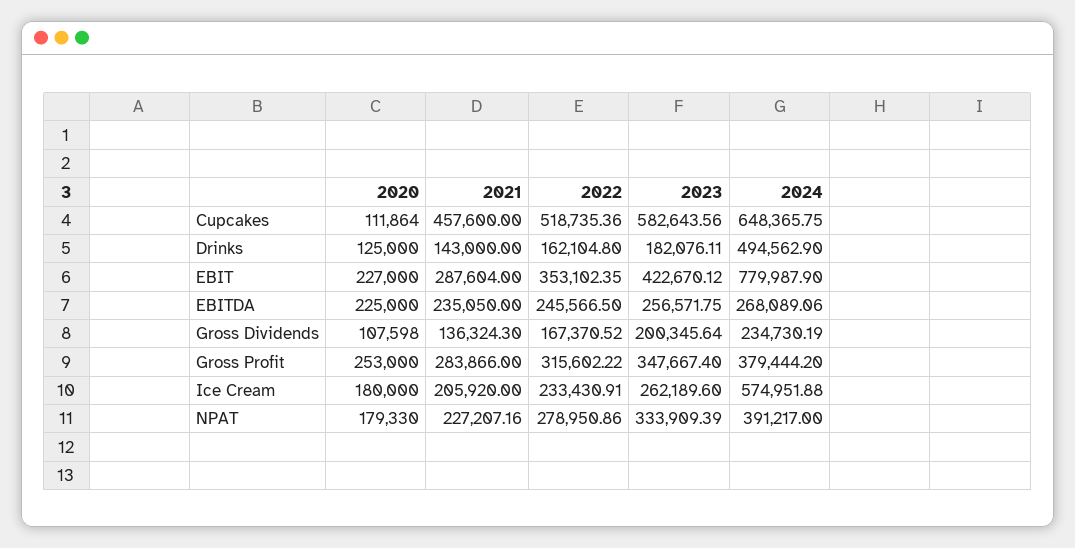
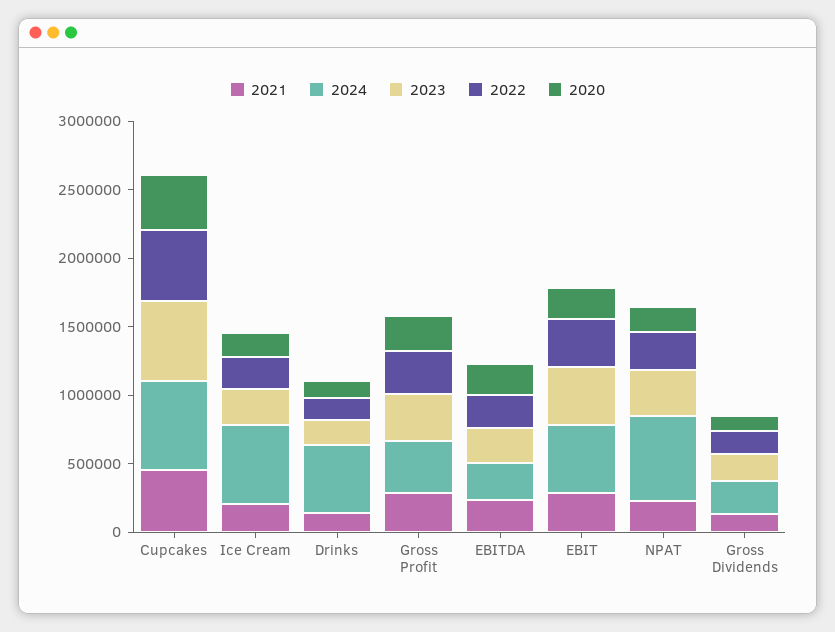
  {
    "2020": {
-     "Cupcakes": 111864,
+     "Cupcakes": 400000,
      "Drinks": 125000,
      "EBIT": 227000,
      "EBITDA": 225000,
      "Gross Dividends": 107598,
      "Gross Profit": 253000,
      "Ice Cream": 180000,
      "NPAT": 179330
    },
    "2021": {
      "Cupcakes": 457600,
      "Drinks": 143000,
      "EBIT": 287604,
      "EBITDA": 235050,
      "Gross Dividends": 136324.3,
      "Gross Profit": 283866,
      "Ice Cream": 205920,
      "NPAT": 227207.16
    },
    "2022": {
      "Cupcakes": 518735.36,
      "Drinks": 162104.8,
      "EBIT": 353102.35,
      "EBITDA": 245566.5,
      "Gross Dividends": 167370.52,
      "Gross Profit": 315602.22,
      "Ice Cream": 233430.91,
      "NPAT": 278950.86
    },
    "2023": {
      "Cupcakes": 582643.56,
      "Drinks": 182076.11,
      "EBIT": 422670.12,
      "EBITDA": 256571.75,
      "Gross Dividends": 200345.64,
      "Gross Profit": 347667.4,
      "Ice Cream": 262189.6,
      "NPAT": 333909.39
    },
    "2024": {
      "Cupcakes": 648365.75,
      "Drinks": 494562.9,
-     "EBIT": 779987.9,
+     "EBIT": 500000,
      "EBITDA": 268089.06,
      "Gross Dividends": 234730.19,
      "Gross Profit": 379444.2,
      "Ice Cream": 574951.88,
-     "NPAT": 391217
+     "NPAT": 600000
    }
  }

